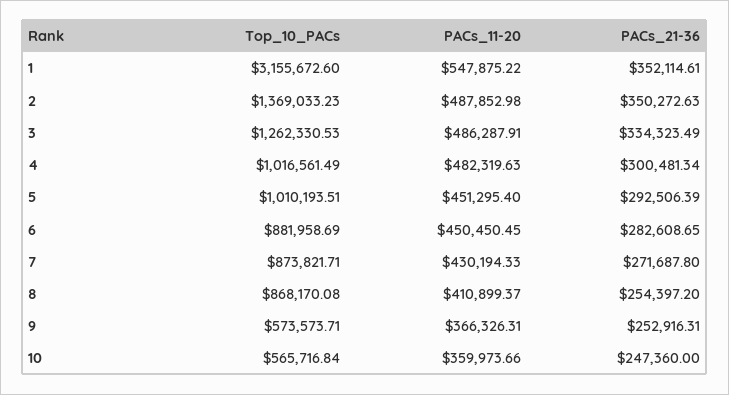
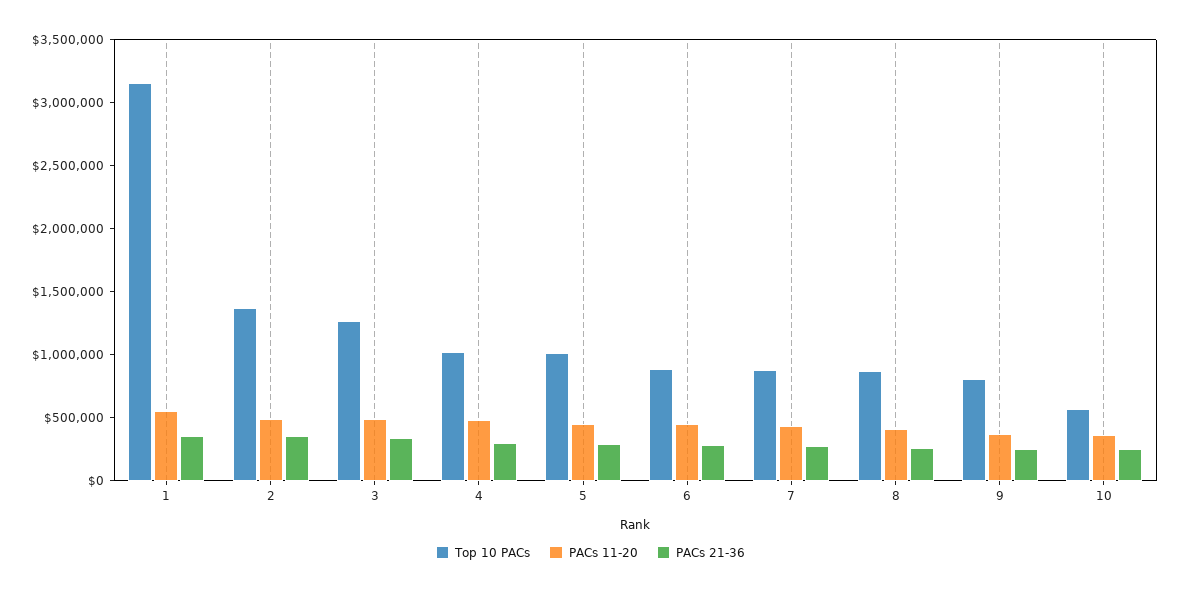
  {
    "Top_10_PACs": {
      "1": 3155672.6,
      "2": 1369033.23,
      "3": 1262330.53,
      "4": 1016561.49,
      "5": 1010193.51,
      "6": 881958.69,
      "7": 873821.71,
      "8": 868170.08,
-     "9": 573573.71,
+     "9": 800000,
      "10": 565716.84
    },
    "PACs_11-20": {
      "1": 547875.22,
      "2": 487852.98,
      "3": 486287.91,
      "4": 482319.63,
      "5": 451295.4,
      "6": 450450.45,
      "7": 430194.33,
      "8": 410899.37,
      "9": 366326.31,
      "10": 359973.66
    },
    "PACs_21-36": {
      "1": 352114.61,
      "2": 350272.63,
      "3": 334323.49,
      "4": 300481.34,
      "5": 292506.39,
      "6": 282608.65,
      "7": 271687.8,
      "8": 254397.2,
      "9": 252916.31,
      "10": 247360
    }
  }

